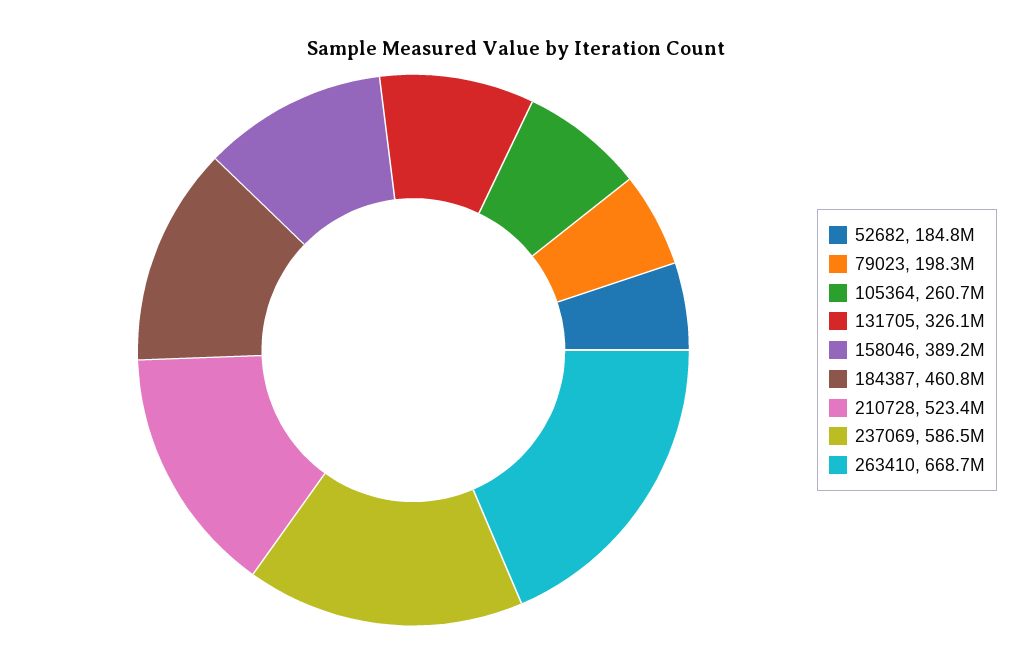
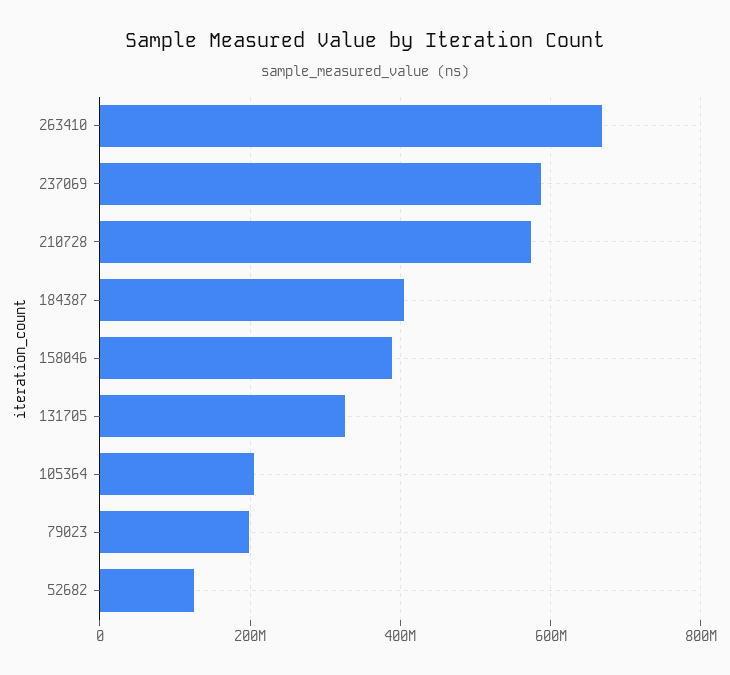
  {
-   "52682": 184800000,
+   "52682": 120000000,
    "79023": 198300000,
-   "105364": 260700000,
+   "105364": 200000000,
    "131705": 326100000,
    "158046": 389200000,
-   "184387": 460800000,
+   "184387": 400000000,
-   "210728": 523400000,
+   "210728": 580000000,
    "237069": 586500000,
    "263410": 668700000
  }

